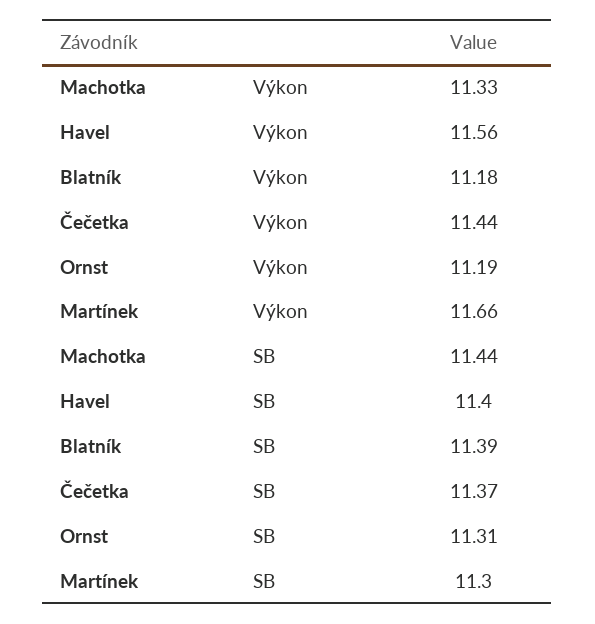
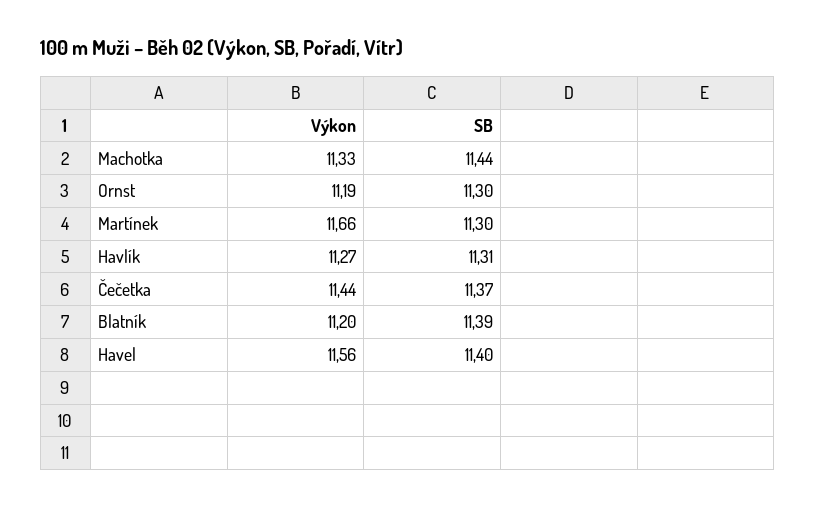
  {
    "Machotka": {
      "Výkon": 11.33,
      "SB": 11.44
    },
    "Havel": {
      "Výkon": 11.56,
      "SB": 11.4
    },
    "Blatník": {
-     "Výkon": 11.18,
+     "Výkon": 11.2,
      "SB": 11.39
    },
    "Čečetka": {
      "Výkon": 11.44,
      "SB": 11.37
    },
    "Ornst": {
      "Výkon": 11.19,
-     "SB": 11.31
+     "SB": 11.3
    },
    "Martínek": {
      "Výkon": 11.66,
      "SB": 11.3
-   }
+   },
+   "Havlík": {
+     "Výkon": 11.27,
+     "SB": 11.31
+   }
  }

